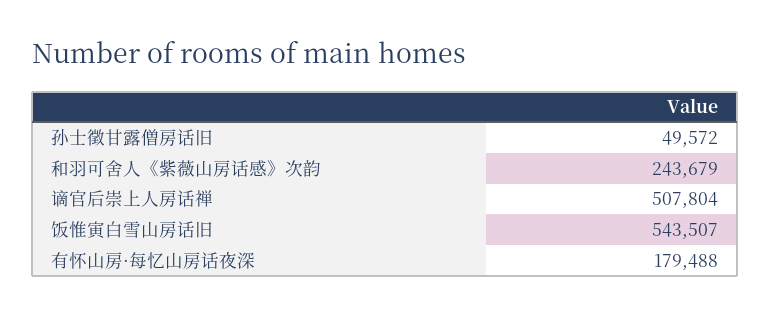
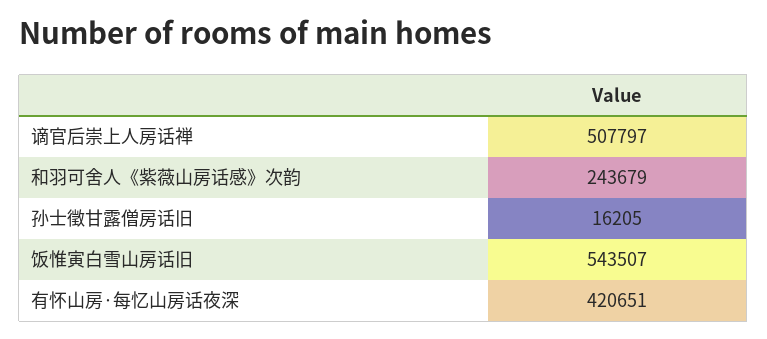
  {
-   "孙士徵甘露僧房话旧": 49572,
+   "孙士徵甘露僧房话旧": 16205,
    "和羽可舍人《紫薇山房话感》次韵": 243679,
-   "谪官后崇上人房话禅": 507804,
+   "谪官后崇上人房话禅": 507797,
    "饭惟寅白雪山房话旧": 543507,
-   "有怀山房·每忆山房话夜深": 179488
+   "有怀山房·每忆山房话夜深": 420651
  }

